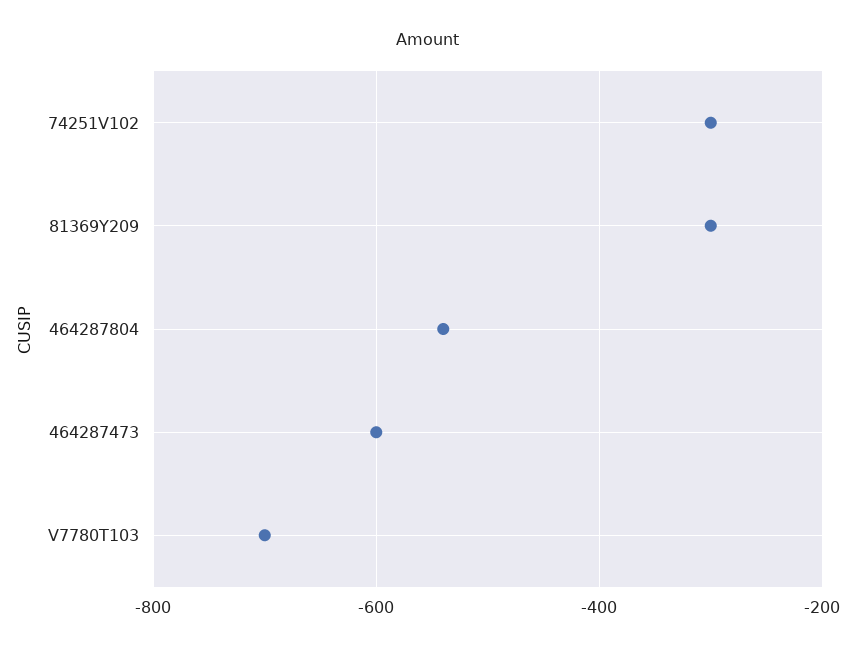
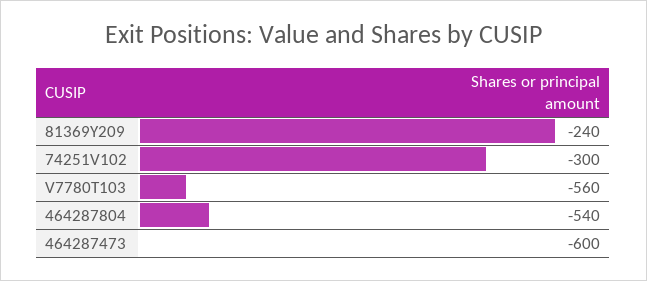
  {
    "74251V102": -300,
-   "81369Y209": -300,
+   "81369Y209": -240,
    "464287804": -540,
    "464287473": -600,
-   "V7780T103": -700
+   "V7780T103": -560
  }

